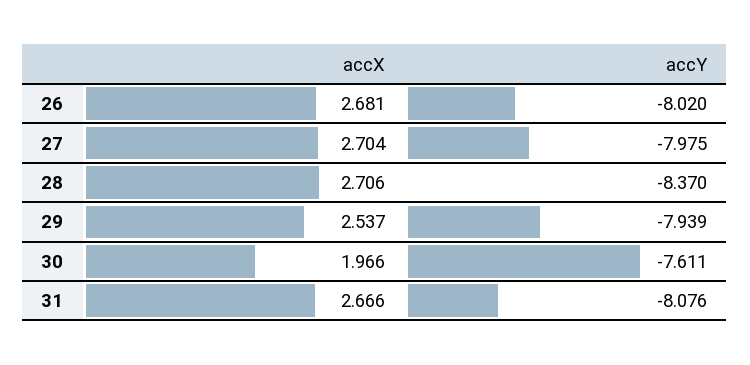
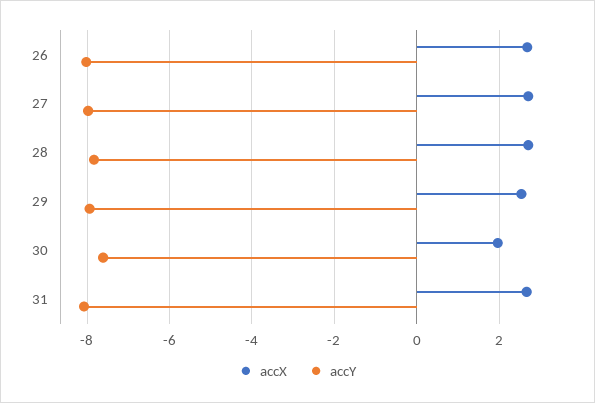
  {
    "accX": {
      "26": 2.681,
      "27": 2.704,
      "28": 2.706,
      "29": 2.537,
      "30": 1.966,
      "31": 2.666
    },
    "accY": {
      "26": -8.02,
      "27": -7.975,
-     "28": -8.37,
+     "28": -7.8,
      "29": -7.939,
      "30": -7.611,
      "31": -8.076
    }
  }

